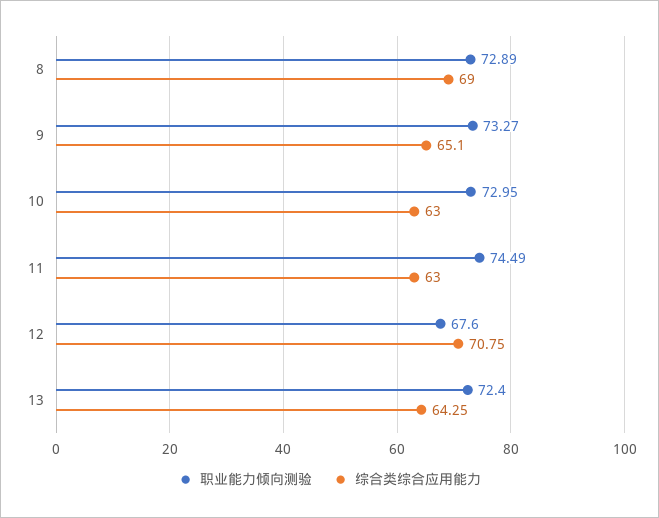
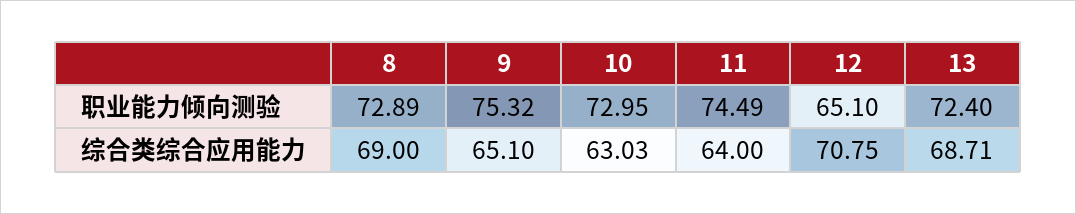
  {
    "职业能力倾向测验": {
      "8": 72.89,
-     "9": 73.27,
+     "9": 75.32,
      "10": 72.95,
      "11": 74.49,
-     "12": 67.6,
+     "12": 65.1,
      "13": 72.4
    },
    "综合类综合应用能力": {
      "8": 69,
      "9": 65.1,
-     "10": 63,
+     "10": 63.03,
-     "11": 63,
+     "11": 64,
      "12": 70.75,
-     "13": 64.25
+     "13": 68.71
    }
  }

